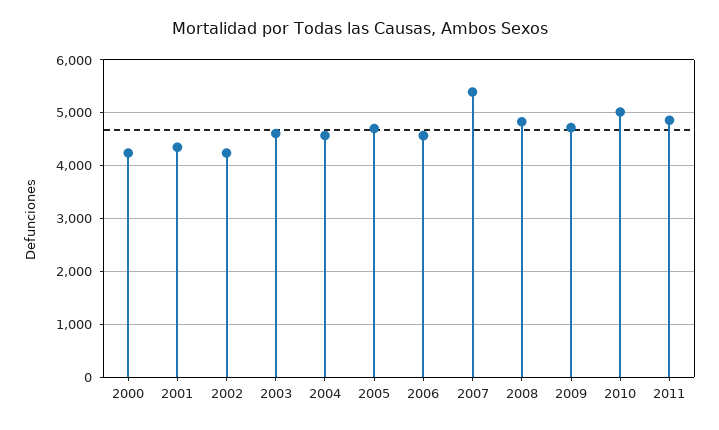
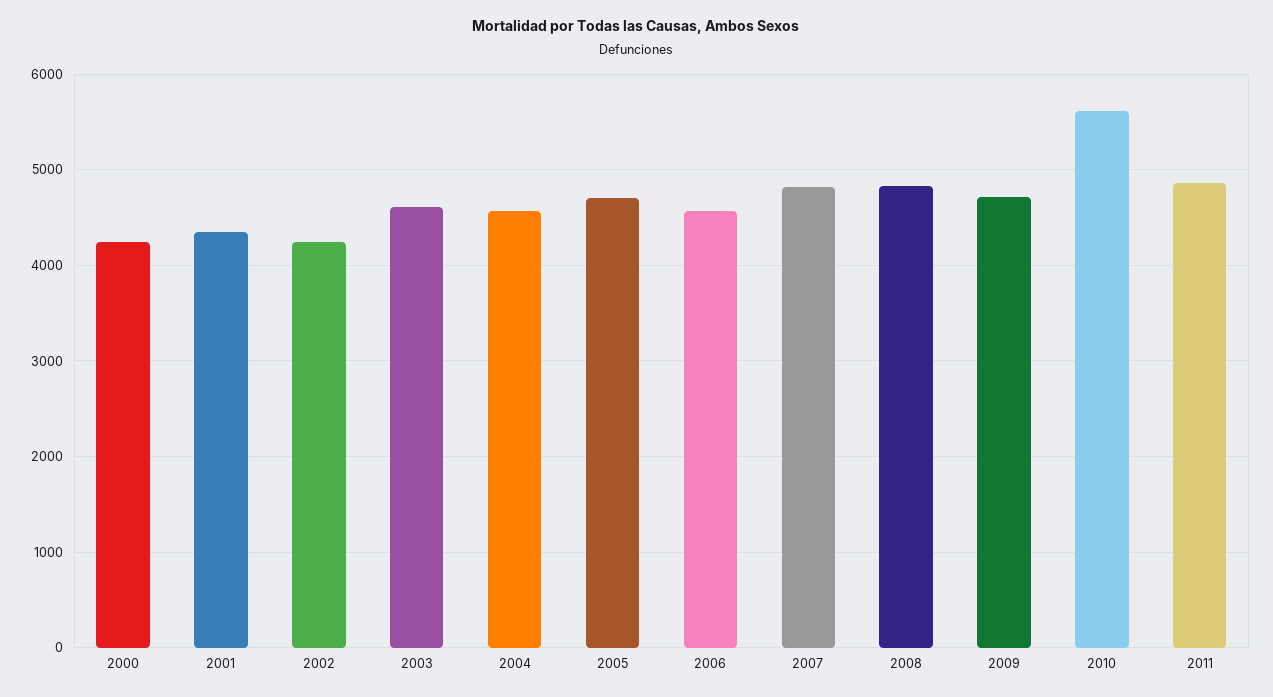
  {
    "2000": 4200,
    "2001": 4400,
    "2002": 4200,
    "2003": 4600,
    "2004": 4600,
    "2005": 4700,
    "2006": 4600,
-   "2007": 5400,
+   "2007": 4800,
    "2008": 4800,
    "2009": 4700,
-   "2010": 5000,
+   "2010": 5600,
    "2011": 4900
  }

